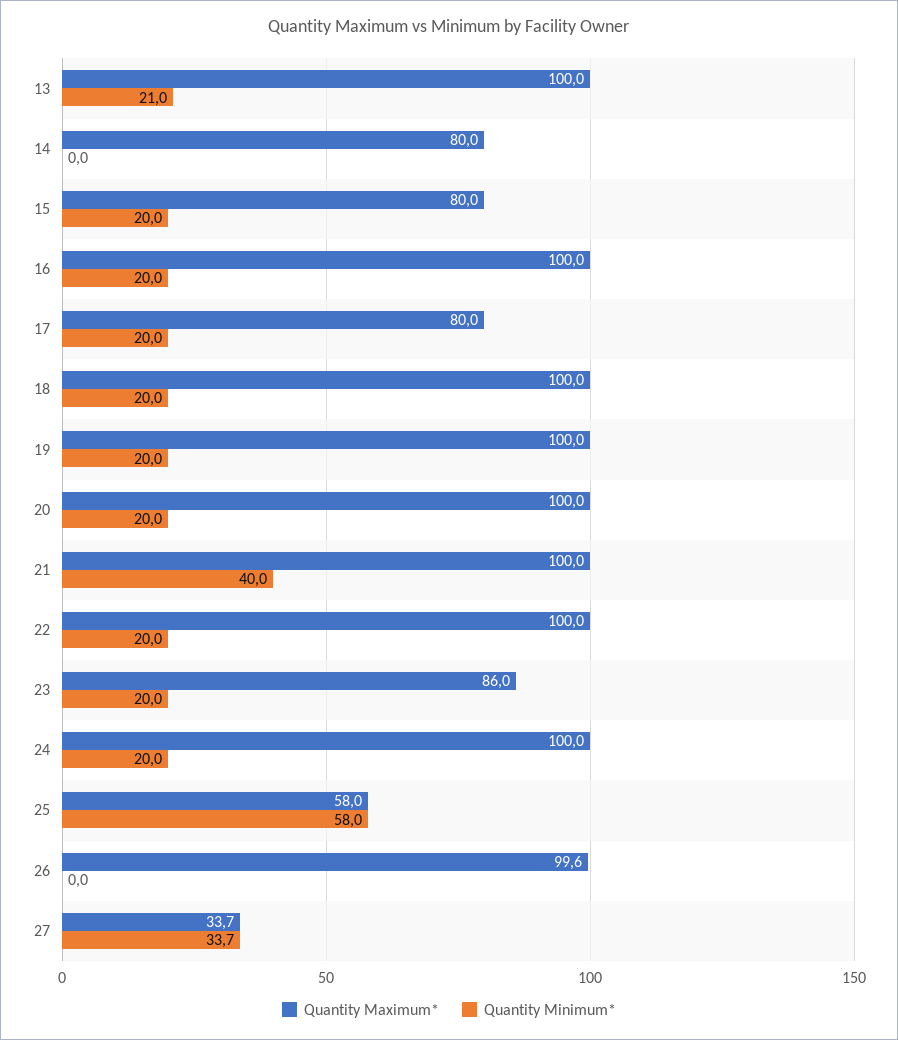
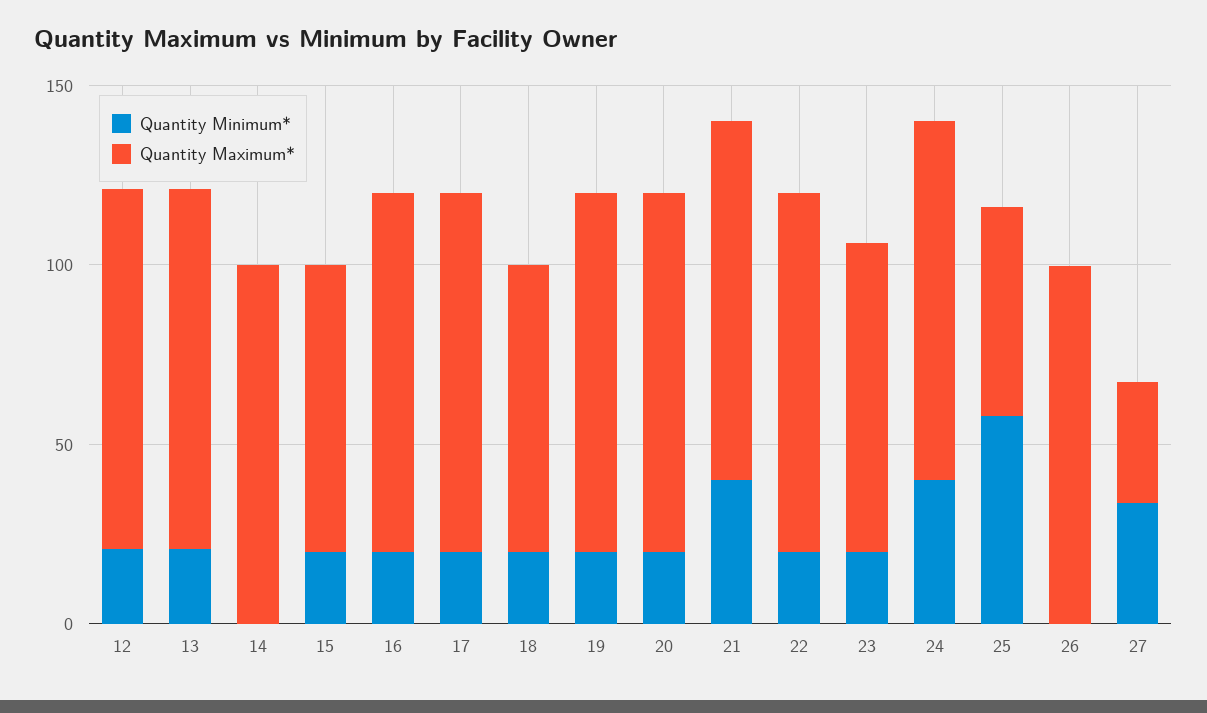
  {
    "Quantity Maximum*": {
      "13": 100,
-     "14": 80,
+     "14": 100,
      "15": 80,
      "16": 100,
-     "17": 80,
+     "17": 100,
-     "18": 100,
+     "18": 80,
      "19": 100,
      "20": 100,
      "21": 100,
      "22": 100,
      "23": 86,
      "24": 100,
      "25": 58,
      "26": 99.6,
-     "27": 33.7
+     "27": 33.7,
+     "12": 100
    },
    "Quantity Minimum*": {
      "13": 21,
      "14": 0,
      "15": 20,
      "16": 20,
      "17": 20,
      "18": 20,
      "19": 20,
      "20": 20,
      "21": 40,
      "22": 20,
      "23": 20,
-     "24": 20,
+     "24": 40,
      "25": 58,
      "26": 0,
-     "27": 33.7
+     "27": 33.7,
+     "12": 20
    }
  }

